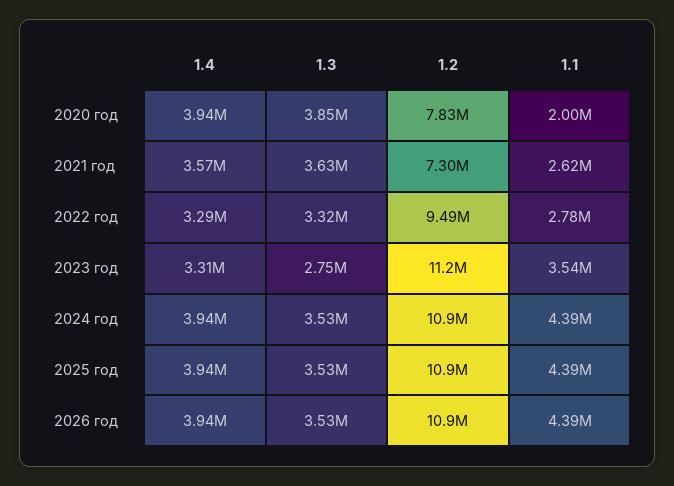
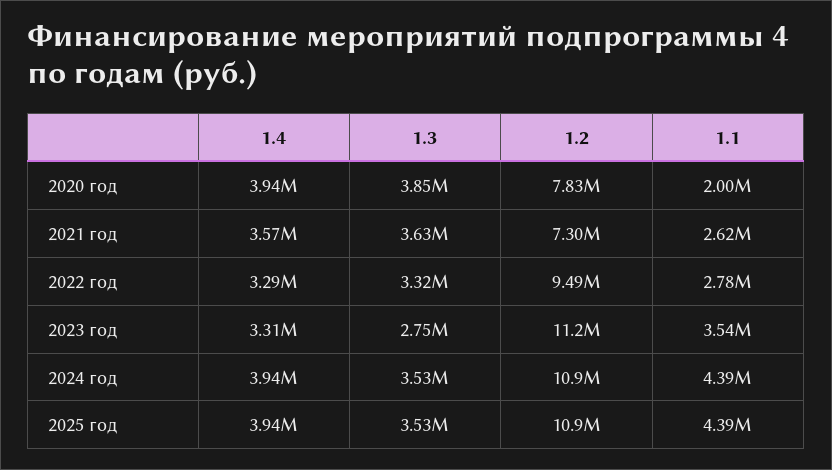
  {
    "1.4": {
      "2020 год": 3940000,
      "2021 год": 3570000,
      "2022 год": 3290000,
      "2023 год": 3310000,
      "2024 год": 3940000,
-     "2025 год": 3940000,
+     "2025 год": 3940000
-     "2026 год": 3940000
    },
    "1.3": {
      "2020 год": 3850000,
      "2021 год": 3630000,
      "2022 год": 3320000,
      "2023 год": 2750000,
      "2024 год": 3530000,
-     "2025 год": 3530000,
+     "2025 год": 3530000
-     "2026 год": 3530000
    },
    "1.2": {
      "2020 год": 7830000,
      "2021 год": 7300000,
      "2022 год": 9490000,
      "2023 год": 11200000,
      "2024 год": 10900000,
-     "2025 год": 10900000,
+     "2025 год": 10900000
-     "2026 год": 10900000
    },
    "1.1": {
      "2020 год": 2000000,
      "2021 год": 2620000,
      "2022 год": 2780000,
      "2023 год": 3540000,
      "2024 год": 4390000,
-     "2025 год": 4390000,
+     "2025 год": 4390000
-     "2026 год": 4390000
    }
  }

